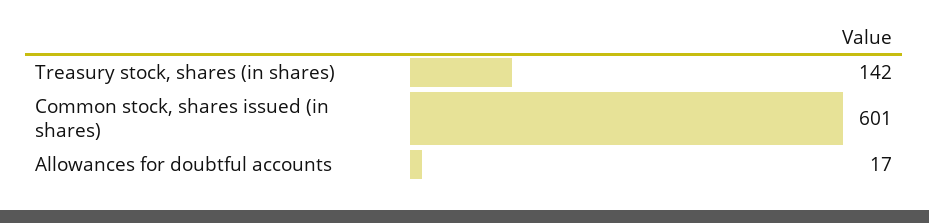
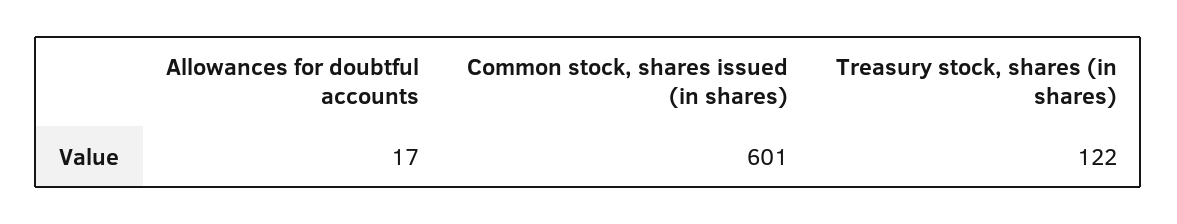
  {
-   "Treasury stock, shares (in shares)": 142,
+   "Treasury stock, shares (in shares)": 122,
    "Common stock, shares issued (in shares)": 601,
    "Allowances for doubtful accounts": 17
  }

